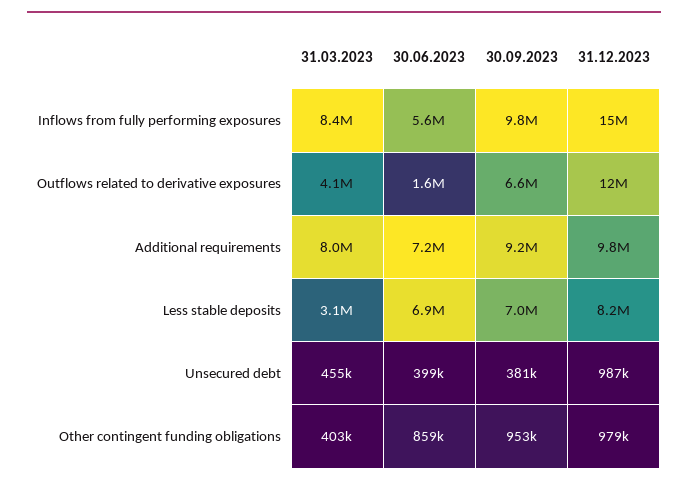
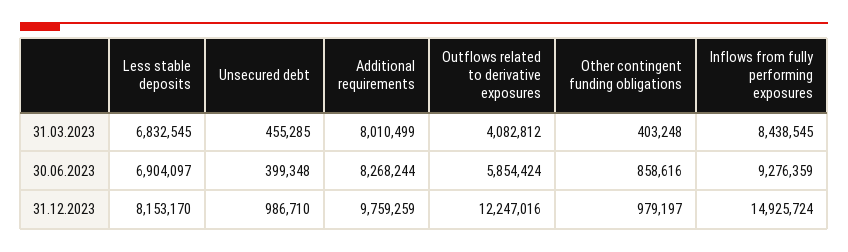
  {
    "31.03.2023": {
      "Inflows from fully performing exposures": 8438545,
      "Outflows related to derivative exposures": 4082812,
      "Additional requirements": 8010499,
-     "Less stable deposits": 3100000,
+     "Less stable deposits": 6832545,
      "Unsecured debt": 455285,
      "Other contingent funding obligations": 403248
    },
    "30.06.2023": {
-     "Inflows from fully performing exposures": 5600000,
+     "Inflows from fully performing exposures": 9276359,
-     "Outflows related to derivative exposures": 1600000,
+     "Outflows related to derivative exposures": 5854424,
-     "Additional requirements": 7200000,
+     "Additional requirements": 8268244,
      "Less stable deposits": 6904097,
      "Unsecured debt": 399348,
      "Other contingent funding obligations": 858616
    },
-   "30.09.2023": {
-     "Inflows from fully performing exposures": 9800000,
-     "Outflows related to derivative exposures": 6600000,
-     "Additional requirements": 9200000,
-     "Less stable deposits": 7000000,
-     "Unsecured debt": 381000,
-     "Other contingent funding obligations": 953000
-   },
    "31.12.2023": {
      "Inflows from fully performing exposures": 14925724,
      "Outflows related to derivative exposures": 12247016,
      "Additional requirements": 9759259,
      "Less stable deposits": 8153170,
      "Unsecured debt": 986710,
      "Other contingent funding obligations": 979197
    }
  }

